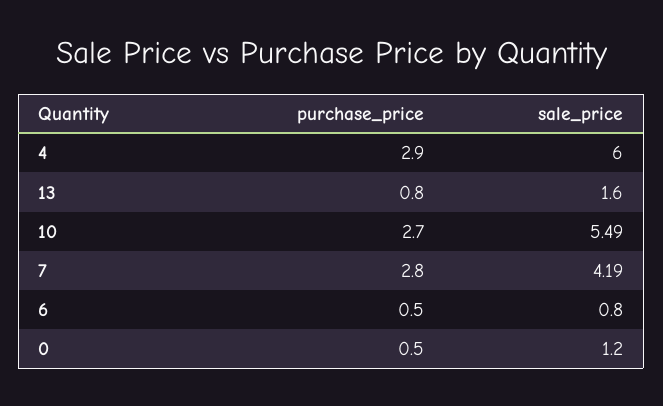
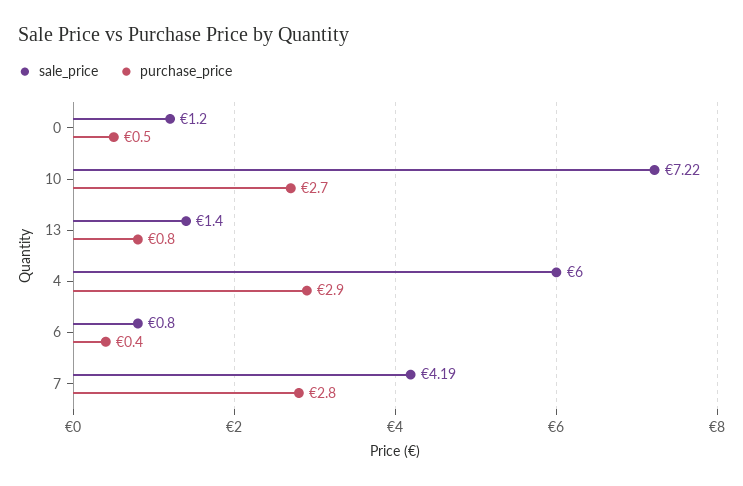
  {
    "purchase_price": {
      "4": 2.9,
      "13": 0.8,
      "10": 2.7,
      "7": 2.8,
-     "6": 0.5,
+     "6": 0.4,
      "0": 0.5
    },
    "sale_price": {
      "4": 6,
-     "13": 1.6,
+     "13": 1.4,
-     "10": 5.49,
+     "10": 7.22,
      "7": 4.19,
      "6": 0.8,
      "0": 1.2
    }
  }

